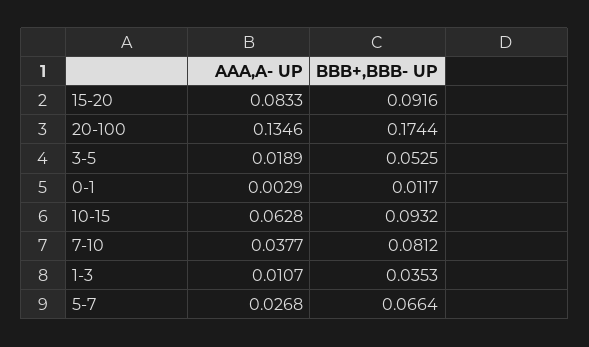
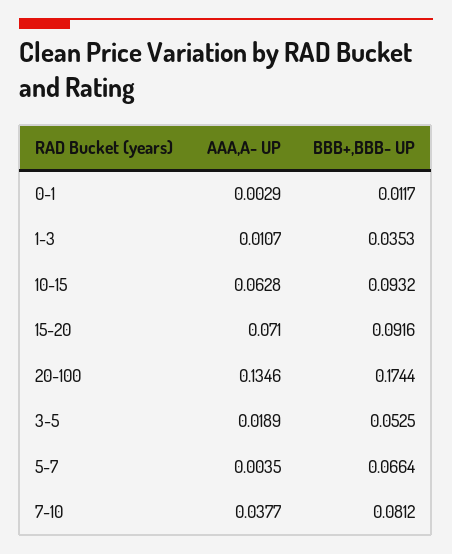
  {
    "AAA,A- UP": {
-     "15-20": 0.0833,
+     "15-20": 0.071,
      "20-100": 0.1346,
      "3-5": 0.0189,
      "0-1": 0.0029,
      "10-15": 0.0628,
      "7-10": 0.0377,
      "1-3": 0.0107,
-     "5-7": 0.0268
+     "5-7": 0.0035
    },
    "BBB+,BBB- UP": {
      "15-20": 0.0916,
      "20-100": 0.1744,
      "3-5": 0.0525,
      "0-1": 0.0117,
      "10-15": 0.0932,
      "7-10": 0.0812,
      "1-3": 0.0353,
      "5-7": 0.0664
    }
  }

